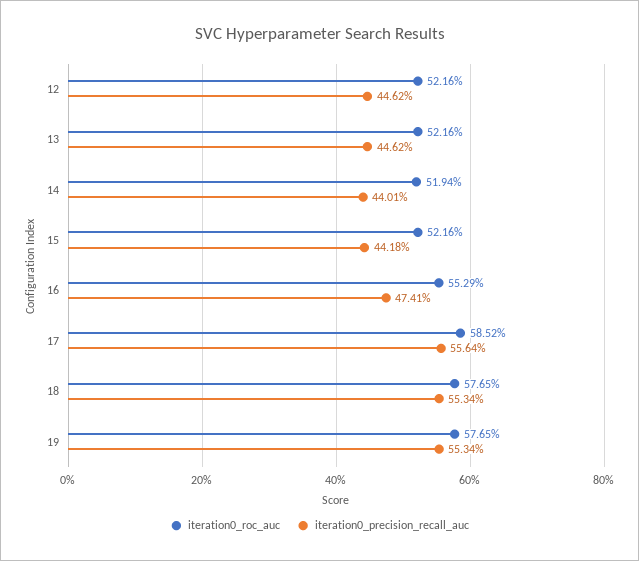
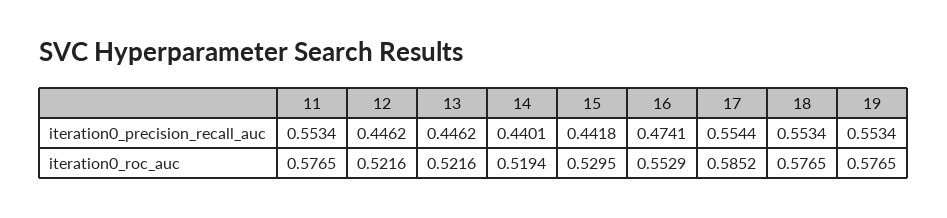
  {
    "iteration0_roc_auc": {
      "12": 0.5216,
      "13": 0.5216,
      "14": 0.5194,
-     "15": 0.5216,
+     "15": 0.5295,
      "16": 0.5529,
      "17": 0.5852,
      "18": 0.5765,
-     "19": 0.5765
+     "19": 0.5765,
+     "11": 0.5765
    },
    "iteration0_precision_recall_auc": {
      "12": 0.4462,
      "13": 0.4462,
      "14": 0.4401,
      "15": 0.4418,
      "16": 0.4741,
-     "17": 0.5564,
+     "17": 0.5544,
      "18": 0.5534,
-     "19": 0.5534
+     "19": 0.5534,
+     "11": 0.5534
    }
  }

